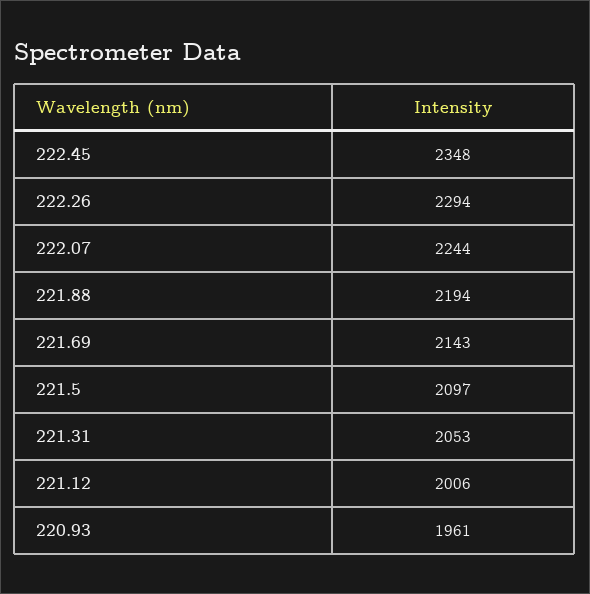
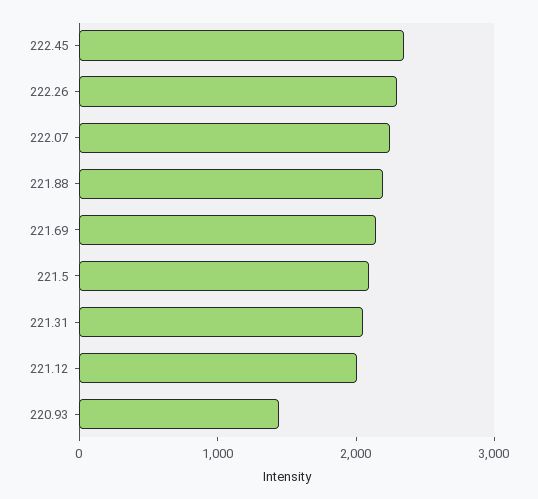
  {
    "222.45": 2348,
    "222.26": 2294,
    "222.07": 2244,
    "221.88": 2194,
    "221.69": 2143,
    "221.5": 2097,
    "221.31": 2053,
    "221.12": 2006,
-   "220.93": 1961
+   "220.93": 1400
  }

